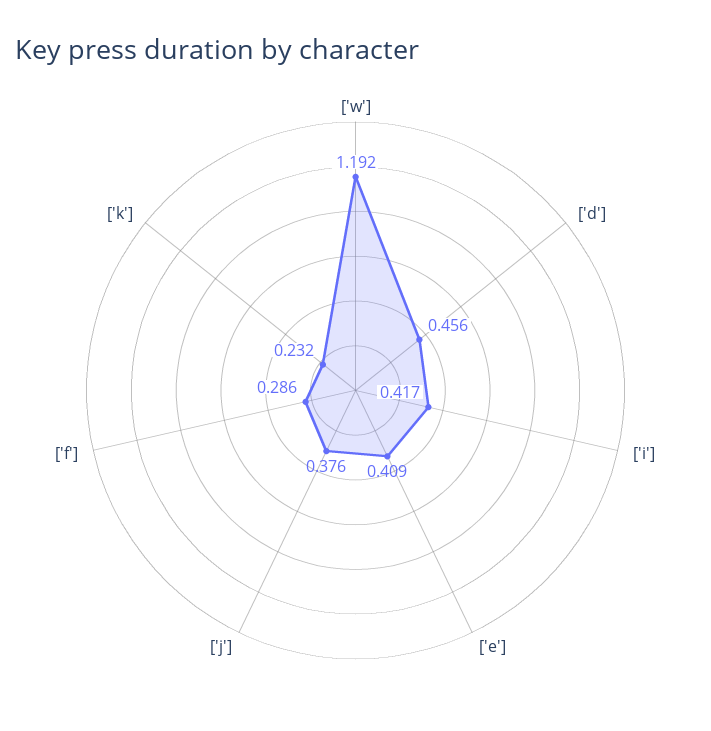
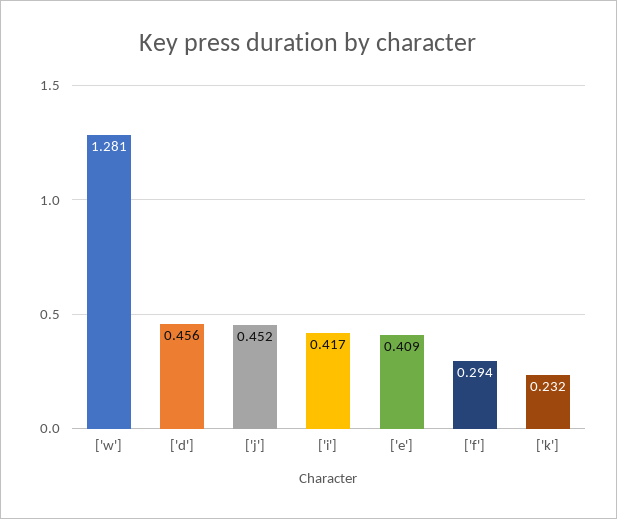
  {
-   "['w']": 1.192,
+   "['w']": 1.281,
    "['d']": 0.456,
    "['i']": 0.417,
    "['e']": 0.409,
-   "['j']": 0.376,
+   "['j']": 0.452,
-   "['f']": 0.286,
+   "['f']": 0.294,
    "['k']": 0.232
  }

